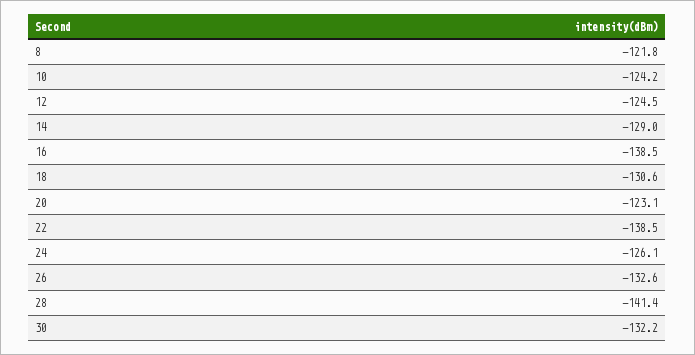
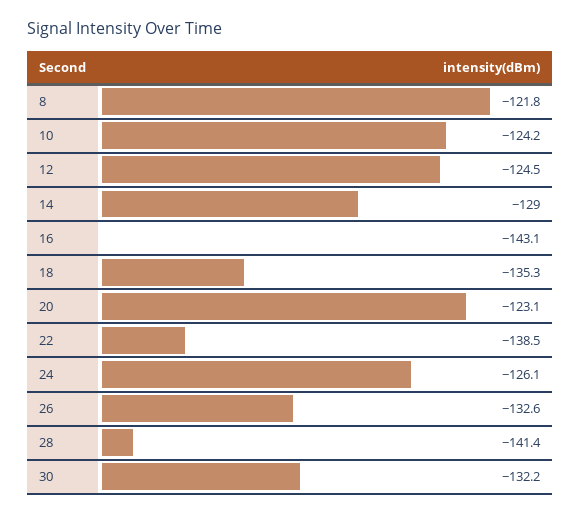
  {
    "8": -121.8,
    "10": -124.2,
    "12": -124.5,
    "14": -129,
-   "16": -138.5,
+   "16": -143.1,
-   "18": -130.6,
+   "18": -135.3,
    "20": -123.1,
    "22": -138.5,
    "24": -126.1,
    "26": -132.6,
    "28": -141.4,
    "30": -132.2
  }

